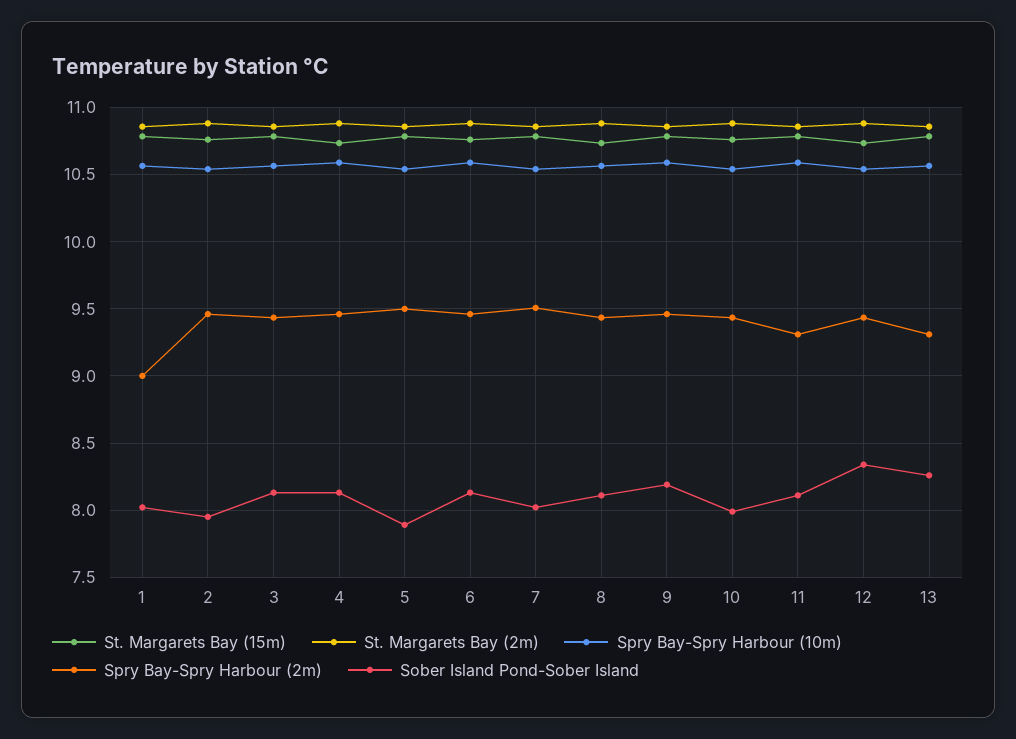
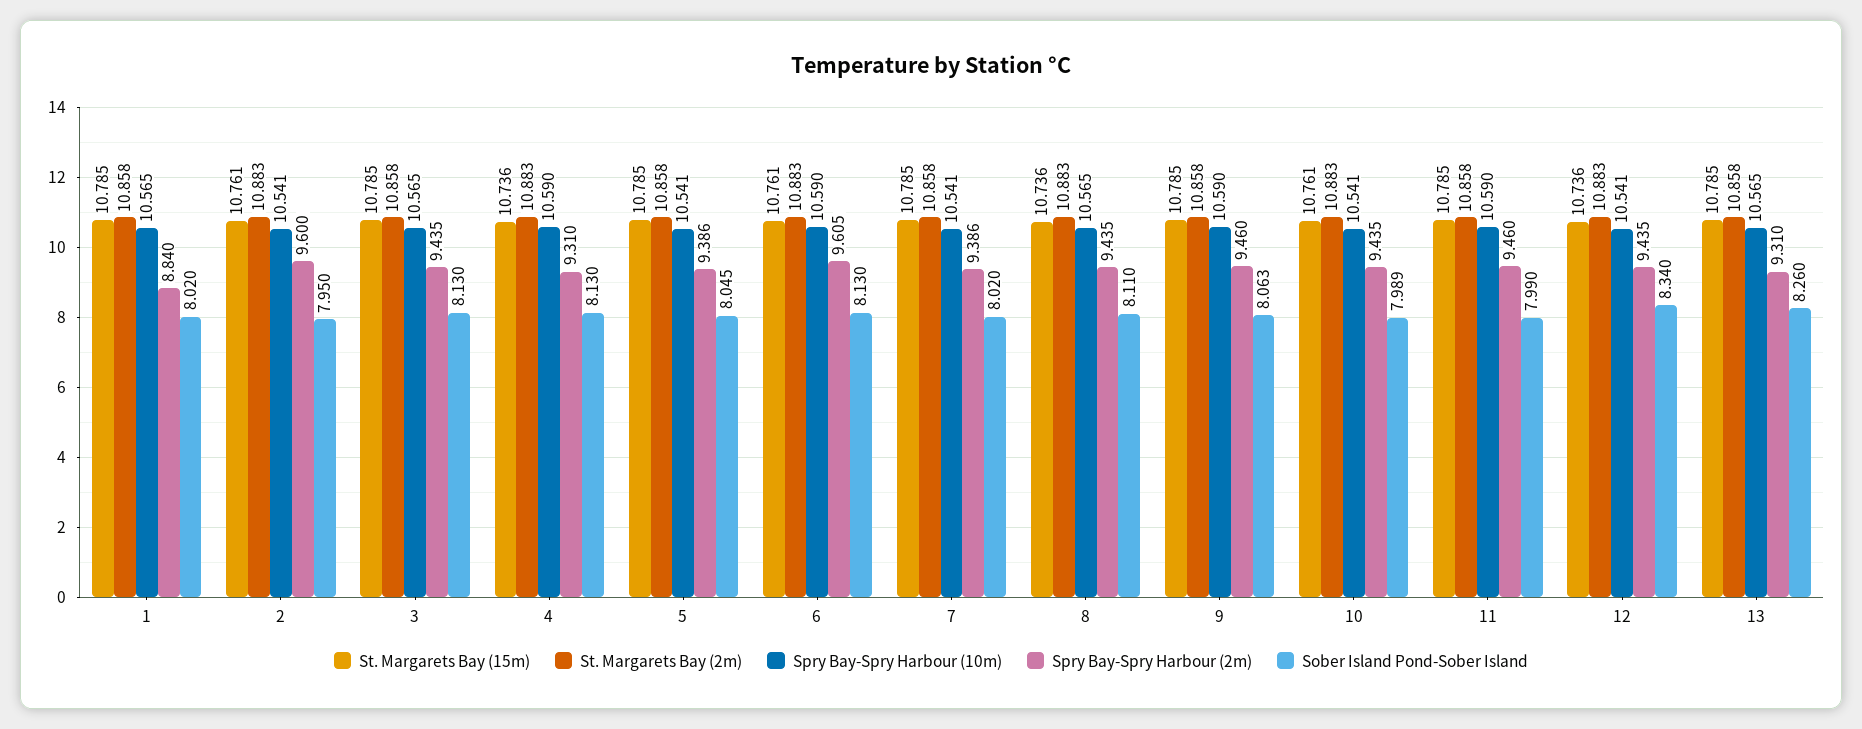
  {
    "St. Margarets Bay (15m)": {
      "1": 10.785,
      "2": 10.761,
      "3": 10.785,
      "4": 10.736,
      "5": 10.785,
      "6": 10.761,
      "7": 10.785,
      "8": 10.736,
      "9": 10.785,
      "10": 10.761,
      "11": 10.785,
      "12": 10.736,
      "13": 10.785
    },
    "St. Margarets Bay (2m)": {
      "1": 10.858,
      "2": 10.883,
      "3": 10.858,
      "4": 10.883,
      "5": 10.858,
      "6": 10.883,
      "7": 10.858,
      "8": 10.883,
      "9": 10.858,
      "10": 10.883,
      "11": 10.858,
      "12": 10.883,
      "13": 10.858
    },
    "Spry Bay-Spry Harbour (10m)": {
      "1": 10.565,
      "2": 10.541,
      "3": 10.565,
      "4": 10.59,
      "5": 10.541,
      "6": 10.59,
      "7": 10.541,
      "8": 10.565,
      "9": 10.59,
      "10": 10.541,
      "11": 10.59,
      "12": 10.541,
      "13": 10.565
    },
    "Spry Bay-Spry Harbour (2m)": {
-     "1": 9,
+     "1": 8.84,
-     "2": 9.45,
+     "2": 9.6,
      "3": 9.435,
-     "4": 9.45,
+     "4": 9.31,
-     "5": 9.5,
+     "5": 9.386,
-     "6": 9.45,
+     "6": 9.605,
-     "7": 9.5,
+     "7": 9.386,
      "8": 9.435,
      "9": 9.46,
      "10": 9.435,
-     "11": 9.3,
+     "11": 9.46,
      "12": 9.435,
      "13": 9.31
    },
    "Sober Island Pond-Sober Island": {
      "1": 8.02,
      "2": 7.95,
      "3": 8.13,
      "4": 8.13,
-     "5": 7.9,
+     "5": 8.045,
      "6": 8.13,
      "7": 8.02,
      "8": 8.11,
-     "9": 8.2,
+     "9": 8.063,
      "10": 7.989,
-     "11": 8.1,
+     "11": 7.99,
      "12": 8.34,
      "13": 8.26
    }
  }

